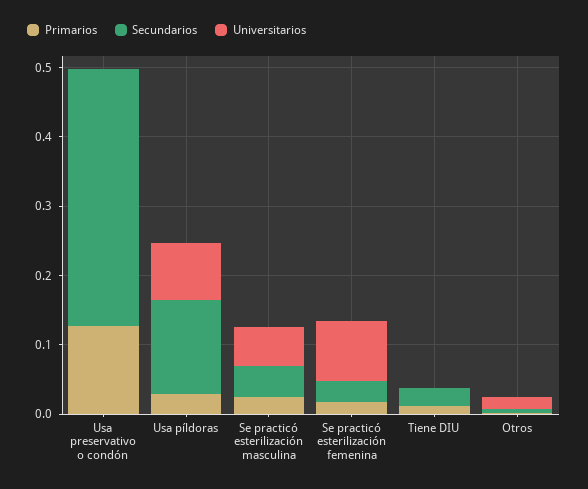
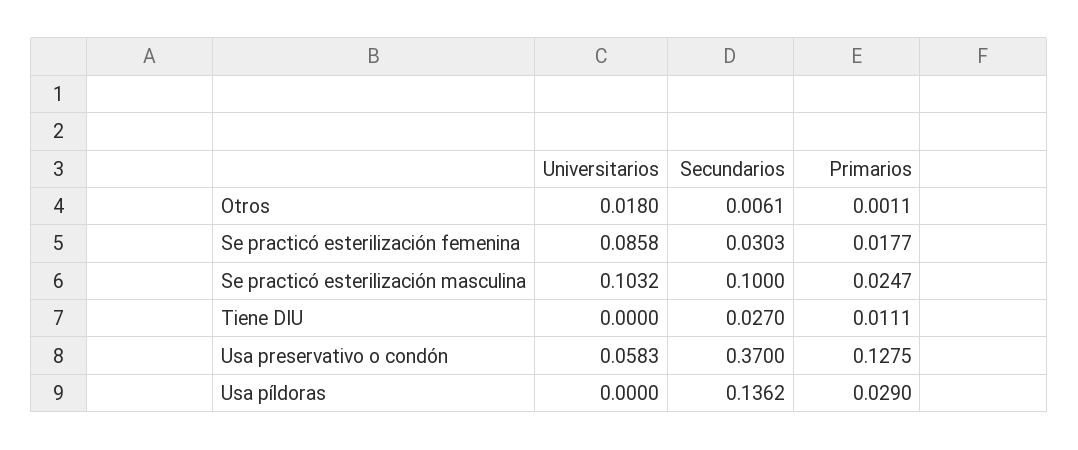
  {
    "Primarios": {
      "Usa preservativo o condón": 0.1275,
      "Usa píldoras": 0.029,
      "Se practicó esterilización masculina": 0.0247,
      "Se practicó esterilización femenina": 0.0177,
      "Tiene DIU": 0.0111,
      "Otros": 0.0011
    },
    "Secundarios": {
      "Usa preservativo o condón": 0.37,
      "Usa píldoras": 0.1362,
-     "Se practicó esterilización masculina": 0.04,
+     "Se practicó esterilización masculina": 0.1,
      "Se practicó esterilización femenina": 0.0303,
      "Tiene DIU": 0.027,
      "Otros": 0.0061
    },
    "Universitarios": {
-     "Usa preservativo o condón": 0,
+     "Usa preservativo o condón": 0.0583,
-     "Usa píldoras": 0.08,
+     "Usa píldoras": 0,
-     "Se practicó esterilización masculina": 0.06,
+     "Se practicó esterilización masculina": 0.1032,
      "Se practicó esterilización femenina": 0.0858,
      "Tiene DIU": 0,
      "Otros": 0.018
    }
  }

